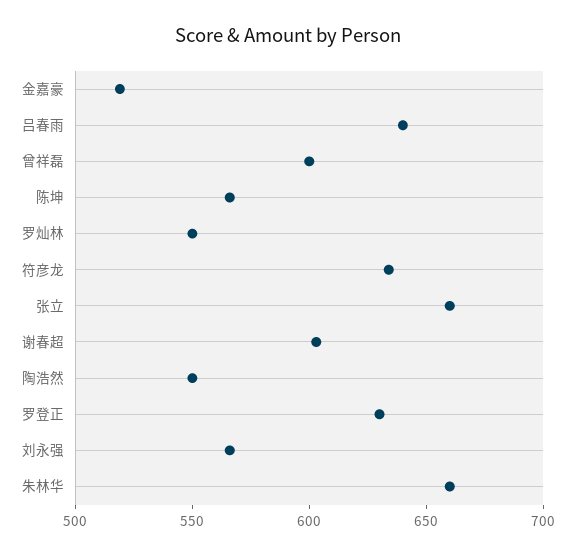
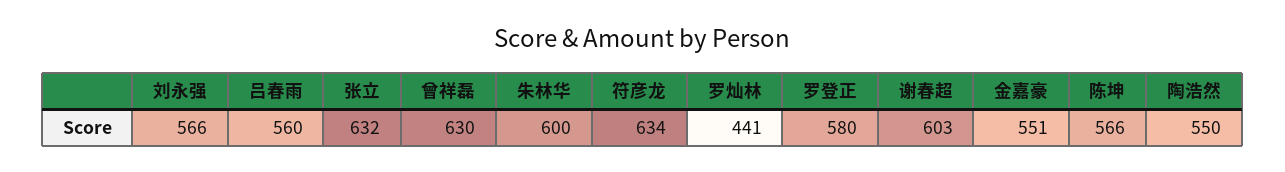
  {
-   "金嘉豪": 520,
+   "金嘉豪": 551,
-   "吕春雨": 640,
+   "吕春雨": 560,
-   "曾祥磊": 600,
+   "曾祥磊": 630,
    "陈坤": 566,
-   "罗灿林": 550,
+   "罗灿林": 441,
    "符彦龙": 634,
-   "张立": 660,
+   "张立": 632,
    "谢春超": 603,
    "陶浩然": 550,
-   "罗登正": 630,
+   "罗登正": 580,
    "刘永强": 566,
-   "朱林华": 660
+   "朱林华": 600
  }

